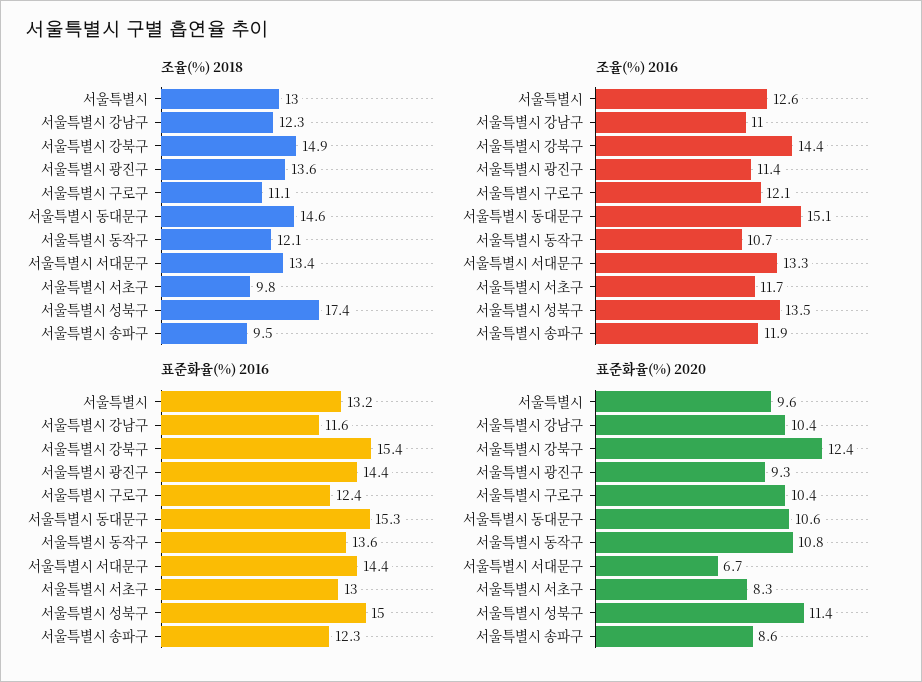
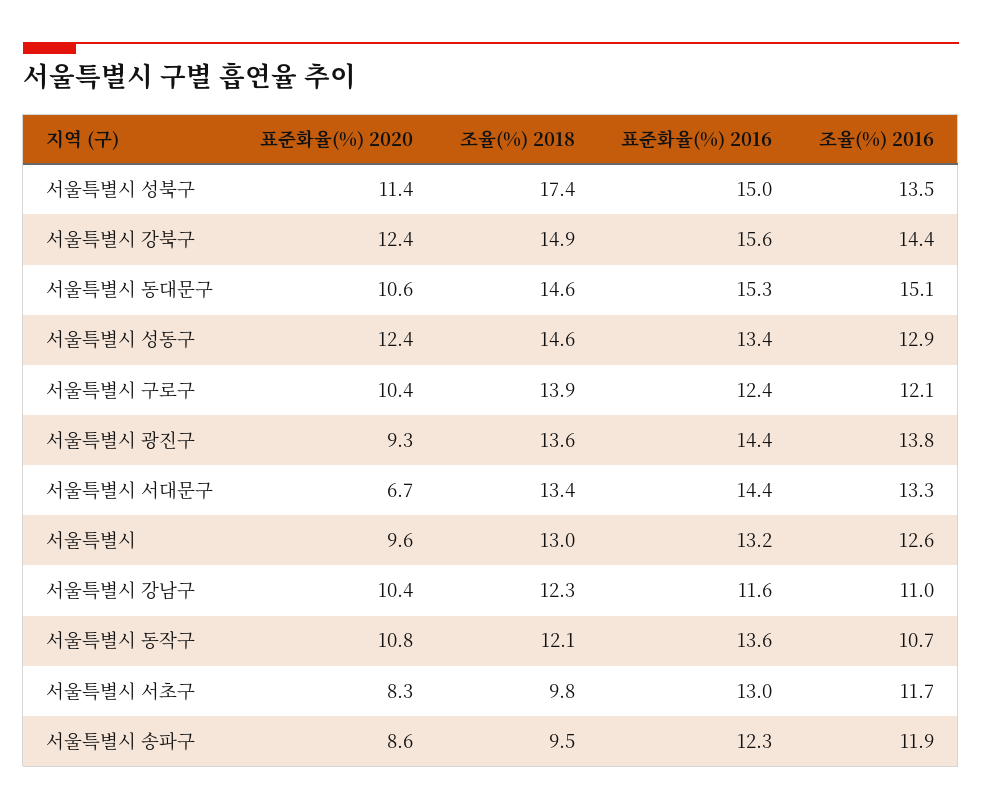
  {
    "조율(%) 2018": {
      "서울특별시": 13,
      "서울특별시 강남구": 12.3,
      "서울특별시 강북구": 14.9,
      "서울특별시 광진구": 13.6,
-     "서울특별시 구로구": 11.1,
+     "서울특별시 구로구": 13.9,
      "서울특별시 동대문구": 14.6,
      "서울특별시 동작구": 12.1,
      "서울특별시 서대문구": 13.4,
      "서울특별시 서초구": 9.8,
      "서울특별시 성북구": 17.4,
-     "서울특별시 송파구": 9.5
+     "서울특별시 송파구": 9.5,
+     "서울특별시 성동구": 14.6
    },
    "조율(%) 2016": {
      "서울특별시": 12.6,
      "서울특별시 강남구": 11,
      "서울특별시 강북구": 14.4,
-     "서울특별시 광진구": 11.4,
+     "서울특별시 광진구": 13.8,
      "서울특별시 구로구": 12.1,
      "서울특별시 동대문구": 15.1,
      "서울특별시 동작구": 10.7,
      "서울특별시 서대문구": 13.3,
      "서울특별시 서초구": 11.7,
      "서울특별시 성북구": 13.5,
-     "서울특별시 송파구": 11.9
+     "서울특별시 송파구": 11.9,
+     "서울특별시 성동구": 12.9
    },
    "표준화율(%) 2016": {
      "서울특별시": 13.2,
      "서울특별시 강남구": 11.6,
-     "서울특별시 강북구": 15.4,
+     "서울특별시 강북구": 15.6,
      "서울특별시 광진구": 14.4,
      "서울특별시 구로구": 12.4,
      "서울특별시 동대문구": 15.3,
      "서울특별시 동작구": 13.6,
      "서울특별시 서대문구": 14.4,
      "서울특별시 서초구": 13,
      "서울특별시 성북구": 15,
-     "서울특별시 송파구": 12.3
+     "서울특별시 송파구": 12.3,
+     "서울특별시 성동구": 13.4
    },
    "표준화율(%) 2020": {
      "서울특별시": 9.6,
      "서울특별시 강남구": 10.4,
      "서울특별시 강북구": 12.4,
      "서울특별시 광진구": 9.3,
      "서울특별시 구로구": 10.4,
      "서울특별시 동대문구": 10.6,
      "서울특별시 동작구": 10.8,
      "서울특별시 서대문구": 6.7,
      "서울특별시 서초구": 8.3,
      "서울특별시 성북구": 11.4,
-     "서울특별시 송파구": 8.6
+     "서울특별시 송파구": 8.6,
+     "서울특별시 성동구": 12.4
    }
  }

